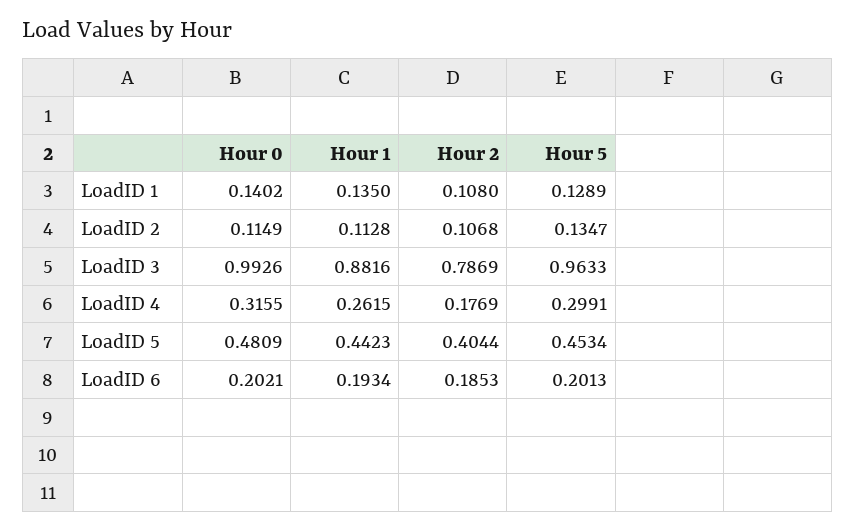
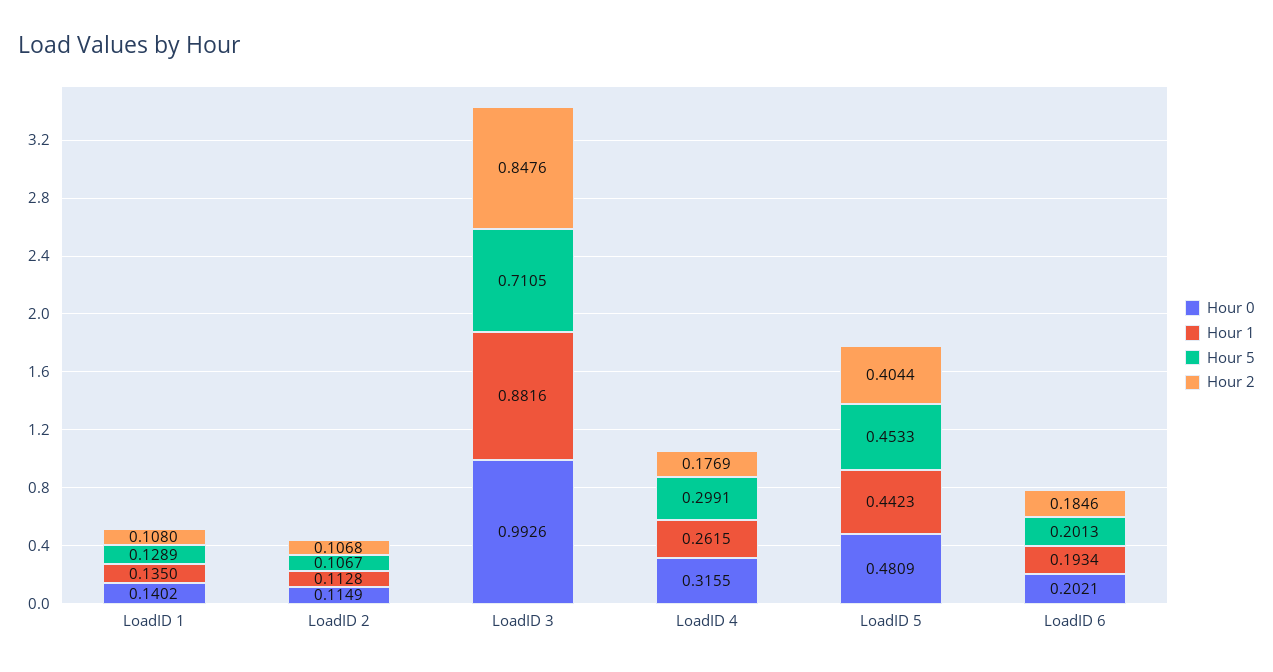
  {
    "Hour 0": {
      "LoadID 1": 0.1402,
      "LoadID 2": 0.1149,
      "LoadID 3": 0.9926,
      "LoadID 4": 0.3155,
      "LoadID 5": 0.4809,
      "LoadID 6": 0.2021
    },
    "Hour 1": {
      "LoadID 1": 0.135,
      "LoadID 2": 0.1128,
      "LoadID 3": 0.8816,
      "LoadID 4": 0.2615,
      "LoadID 5": 0.4423,
      "LoadID 6": 0.1934
    },
    "Hour 2": {
      "LoadID 1": 0.108,
      "LoadID 2": 0.1068,
-     "LoadID 3": 0.7869,
+     "LoadID 3": 0.8476,
      "LoadID 4": 0.1769,
      "LoadID 5": 0.4044,
-     "LoadID 6": 0.1853
+     "LoadID 6": 0.1846
    },
    "Hour 5": {
      "LoadID 1": 0.1289,
-     "LoadID 2": 0.1347,
+     "LoadID 2": 0.1067,
-     "LoadID 3": 0.9633,
+     "LoadID 3": 0.7105,
      "LoadID 4": 0.2991,
-     "LoadID 5": 0.4534,
+     "LoadID 5": 0.4533,
      "LoadID 6": 0.2013
    }
  }

